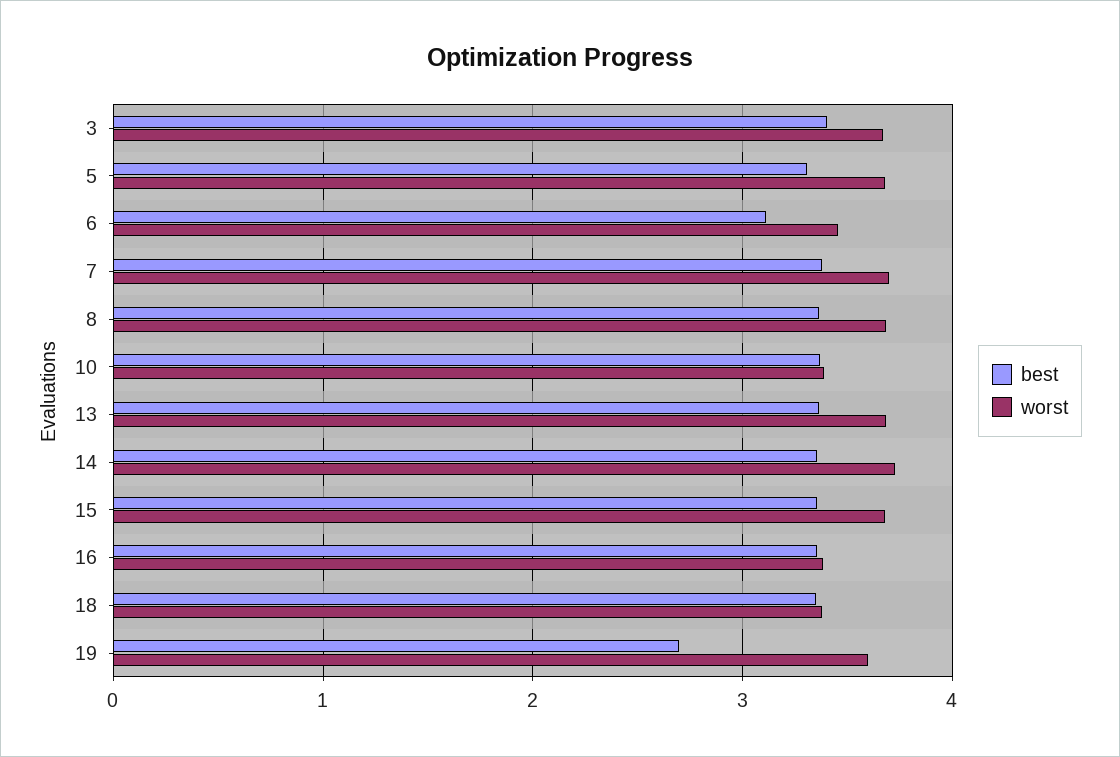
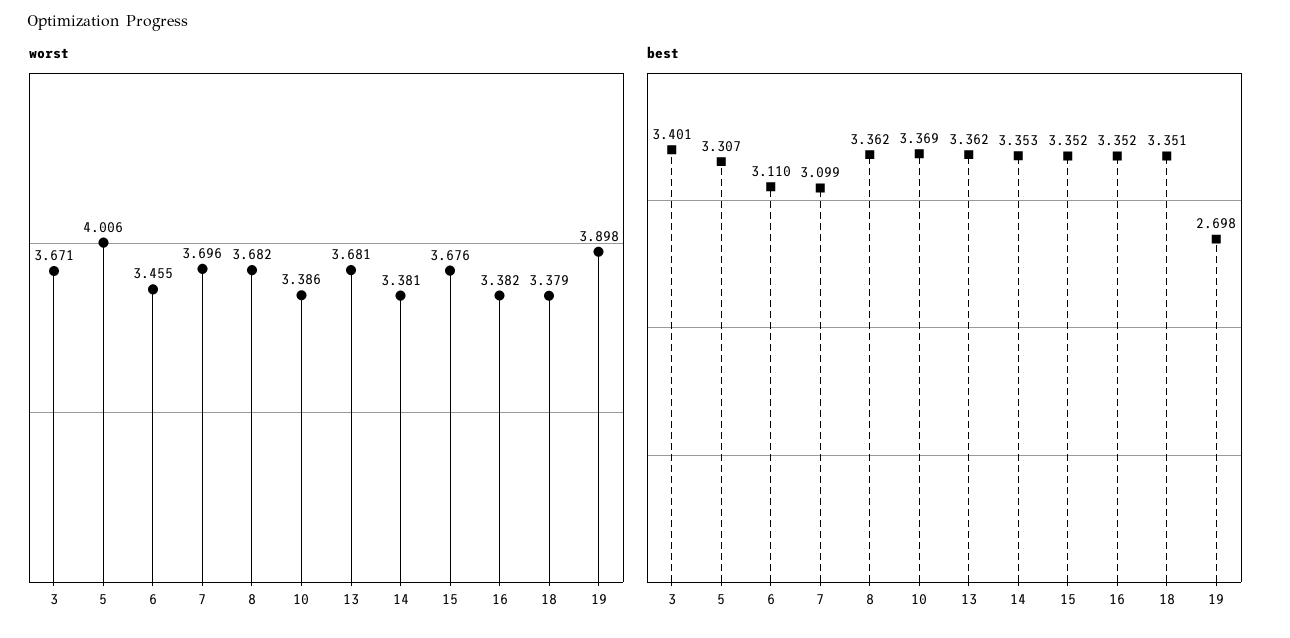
  {
    "best": {
      "3": 3.401,
      "5": 3.307,
      "6": 3.11,
-     "7": 3.4,
+     "7": 3.099,
      "8": 3.362,
      "10": 3.369,
      "13": 3.362,
      "14": 3.353,
      "15": 3.352,
      "16": 3.352,
      "18": 3.351,
      "19": 2.698
    },
    "worst": {
      "3": 3.671,
-     "5": 3.7,
+     "5": 4.006,
      "6": 3.455,
      "7": 3.696,
      "8": 3.682,
      "10": 3.386,
      "13": 3.681,
-     "14": 3.7,
+     "14": 3.381,
      "15": 3.676,
      "16": 3.382,
      "18": 3.379,
-     "19": 3.6
+     "19": 3.898
    }
  }

